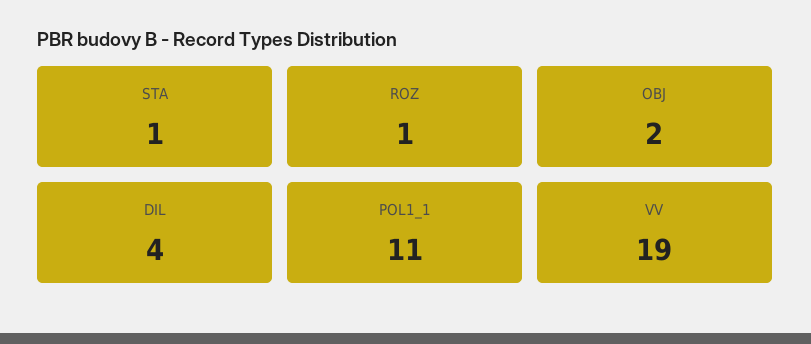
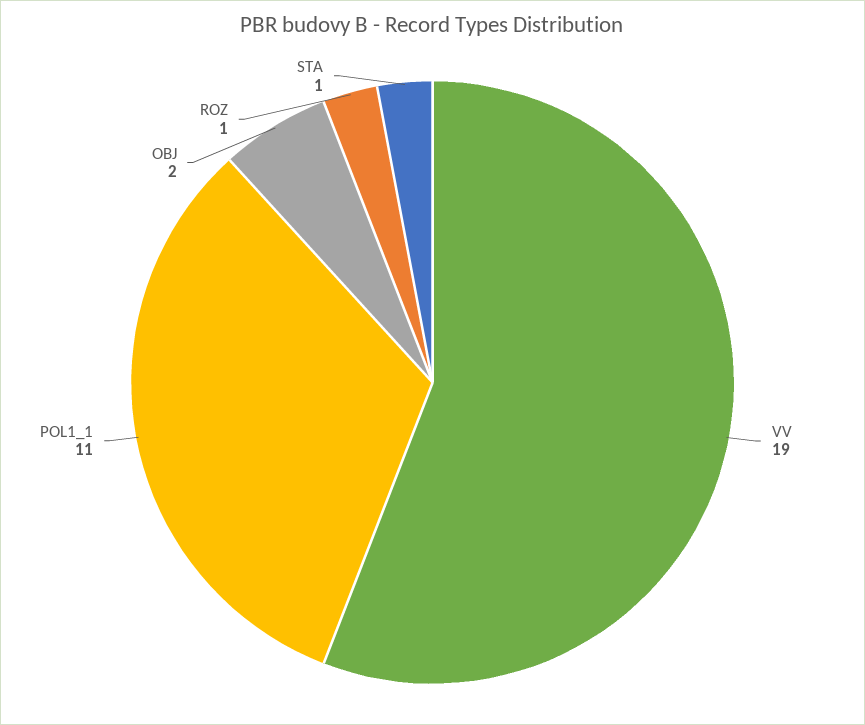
  {
    "STA": 1,
    "ROZ": 1,
    "OBJ": 2,
-   "DIL": 4,
    "POL1_1": 11,
    "VV": 19
  }

